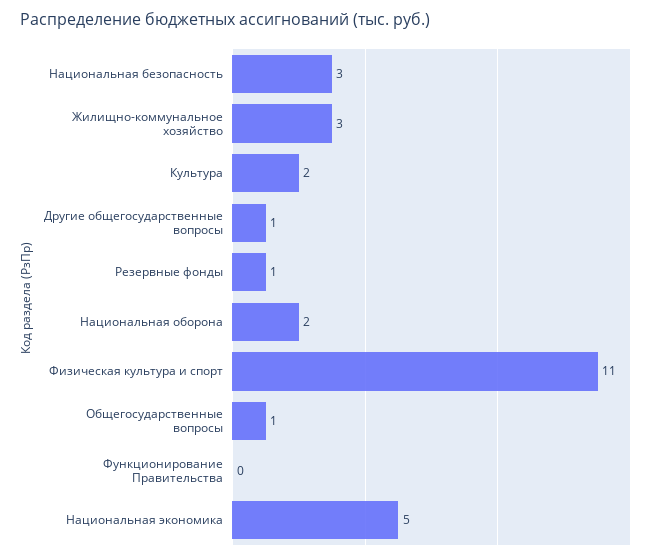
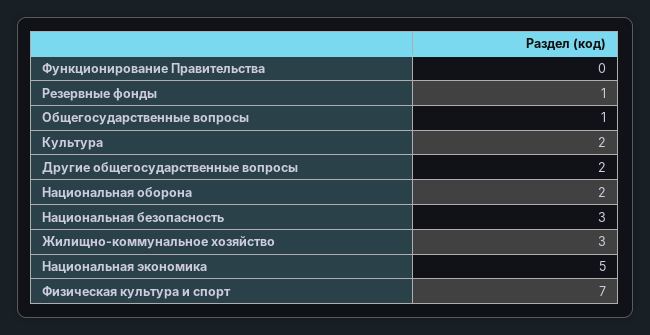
  {
    "Национальная безопасность": 3,
    "Жилищно-коммунальное хозяйство": 3,
    "Культура": 2,
-   "Другие общегосударственные вопросы": 1,
+   "Другие общегосударственные вопросы": 2,
    "Резервные фонды": 1,
    "Национальная оборона": 2,
-   "Физическая культура и спорт": 11,
+   "Физическая культура и спорт": 7,
    "Общегосударственные вопросы": 1,
    "Функционирование Правительства": 0,
    "Национальная экономика": 5
  }

